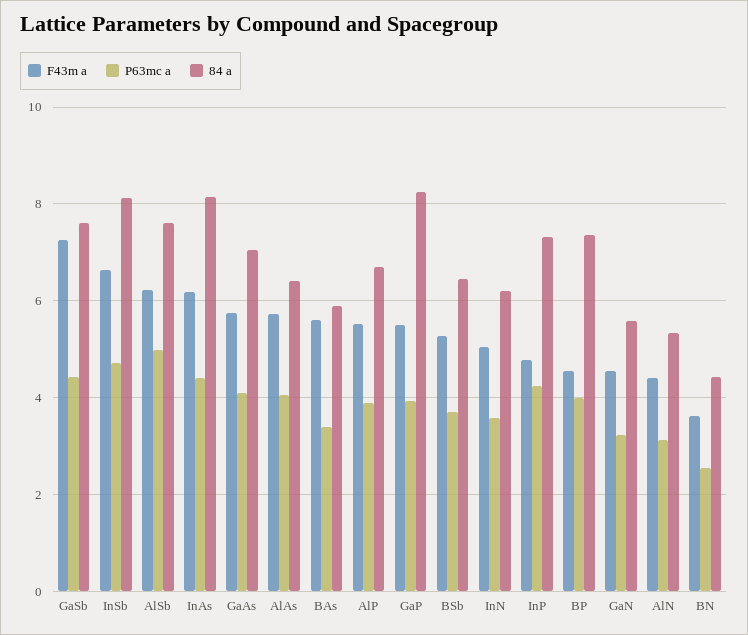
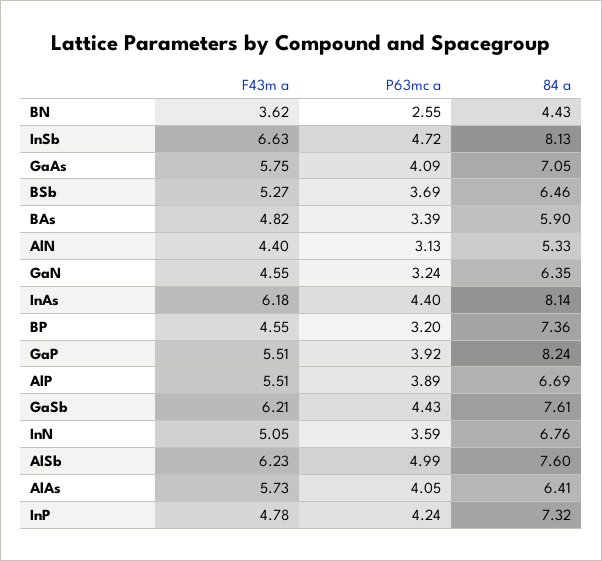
  {
    "F43m a": {
-     "GaSb": 7.2,
+     "GaSb": 6.21,
      "InSb": 6.63,
      "AlSb": 6.23,
      "InAs": 6.18,
      "GaAs": 5.75,
      "AlAs": 5.73,
-     "BAs": 5.6,
+     "BAs": 4.82,
      "AlP": 5.51,
      "GaP": 5.51,
      "BSb": 5.27,
      "InN": 5.05,
      "InP": 4.78,
      "BP": 4.55,
      "GaN": 4.55,
      "AlN": 4.4,
      "BN": 3.62
    },
    "P63mc a": {
      "GaSb": 4.43,
      "InSb": 4.72,
      "AlSb": 4.99,
      "InAs": 4.4,
      "GaAs": 4.09,
      "AlAs": 4.05,
      "BAs": 3.39,
      "AlP": 3.89,
      "GaP": 3.92,
      "BSb": 3.69,
      "InN": 3.59,
      "InP": 4.24,
-     "BP": 4,
+     "BP": 3.2,
      "GaN": 3.24,
      "AlN": 3.13,
      "BN": 2.55
    },
    "84 a": {
      "GaSb": 7.61,
      "InSb": 8.13,
      "AlSb": 7.6,
      "InAs": 8.14,
      "GaAs": 7.05,
      "AlAs": 6.41,
      "BAs": 5.9,
      "AlP": 6.69,
      "GaP": 8.24,
      "BSb": 6.46,
-     "InN": 6.2,
+     "InN": 6.76,
      "InP": 7.32,
      "BP": 7.36,
-     "GaN": 5.6,
+     "GaN": 6.35,
      "AlN": 5.33,
      "BN": 4.43
    }
  }

